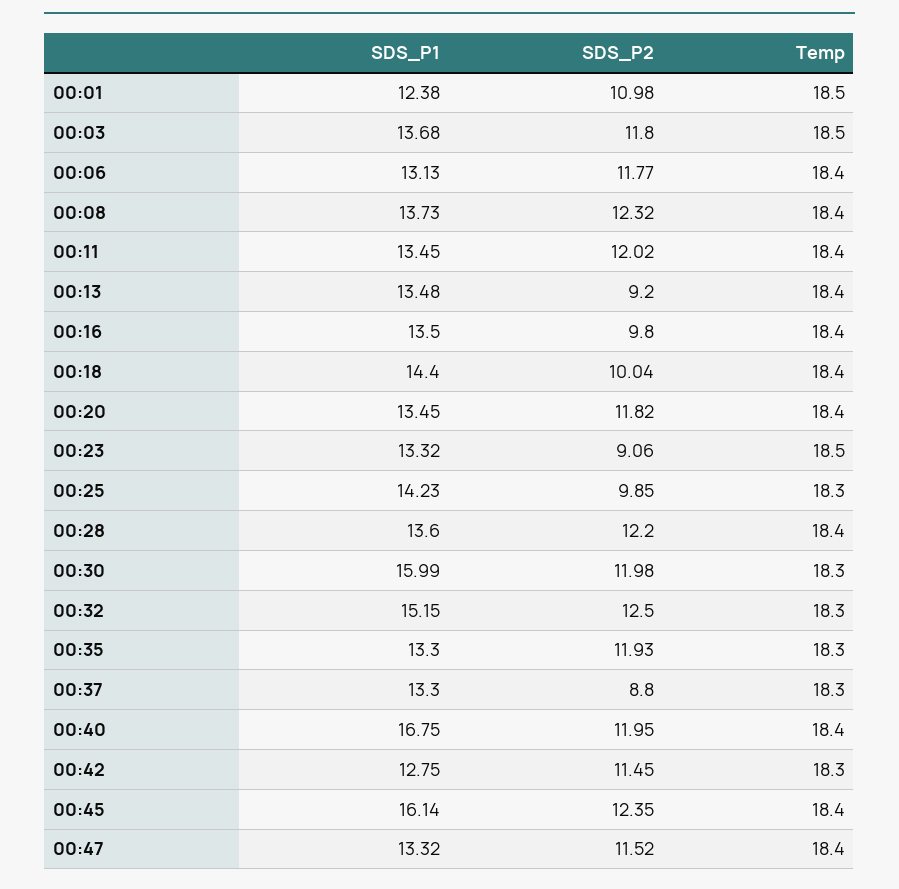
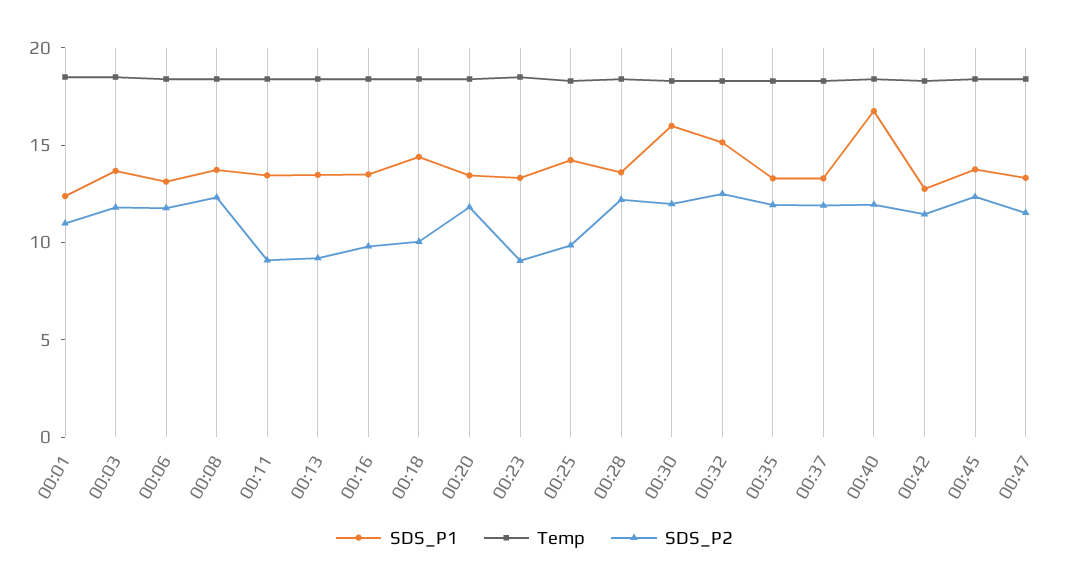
  {
    "SDS_P1": {
      "00:01": 12.38,
      "00:03": 13.68,
      "00:06": 13.13,
      "00:08": 13.73,
      "00:11": 13.45,
      "00:13": 13.48,
      "00:16": 13.5,
      "00:18": 14.4,
      "00:20": 13.45,
      "00:23": 13.32,
      "00:25": 14.23,
      "00:28": 13.6,
      "00:30": 15.99,
      "00:32": 15.15,
      "00:35": 13.3,
      "00:37": 13.3,
      "00:40": 16.75,
      "00:42": 12.75,
-     "00:45": 16.14,
+     "00:45": 14,
      "00:47": 13.32
    },
    "SDS_P2": {
      "00:01": 10.98,
      "00:03": 11.8,
      "00:06": 11.77,
      "00:08": 12.32,
-     "00:11": 12.02,
+     "00:11": 9,
      "00:13": 9.2,
      "00:16": 9.8,
      "00:18": 10.04,
      "00:20": 11.82,
      "00:23": 9.06,
      "00:25": 9.85,
      "00:28": 12.2,
      "00:30": 11.98,
      "00:32": 12.5,
      "00:35": 11.93,
-     "00:37": 8.8,
+     "00:37": 12,
      "00:40": 11.95,
      "00:42": 11.45,
      "00:45": 12.35,
      "00:47": 11.52
    },
    "Temp": {
      "00:01": 18.5,
      "00:03": 18.5,
      "00:06": 18.4,
      "00:08": 18.4,
      "00:11": 18.4,
      "00:13": 18.4,
      "00:16": 18.4,
      "00:18": 18.4,
      "00:20": 18.4,
      "00:23": 18.5,
      "00:25": 18.3,
      "00:28": 18.4,
      "00:30": 18.3,
      "00:32": 18.3,
      "00:35": 18.3,
      "00:37": 18.3,
      "00:40": 18.4,
      "00:42": 18.3,
      "00:45": 18.4,
      "00:47": 18.4
    }
  }

